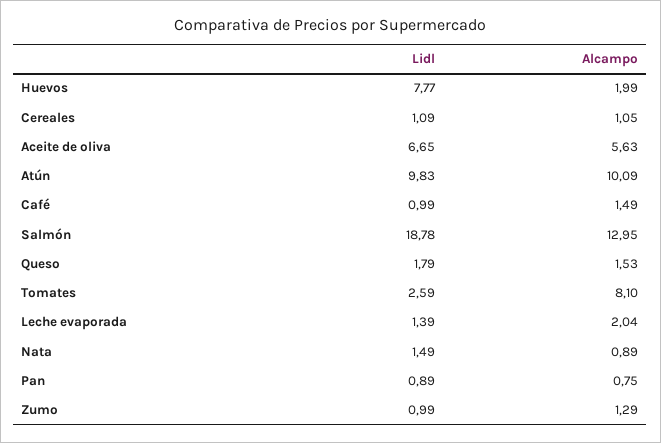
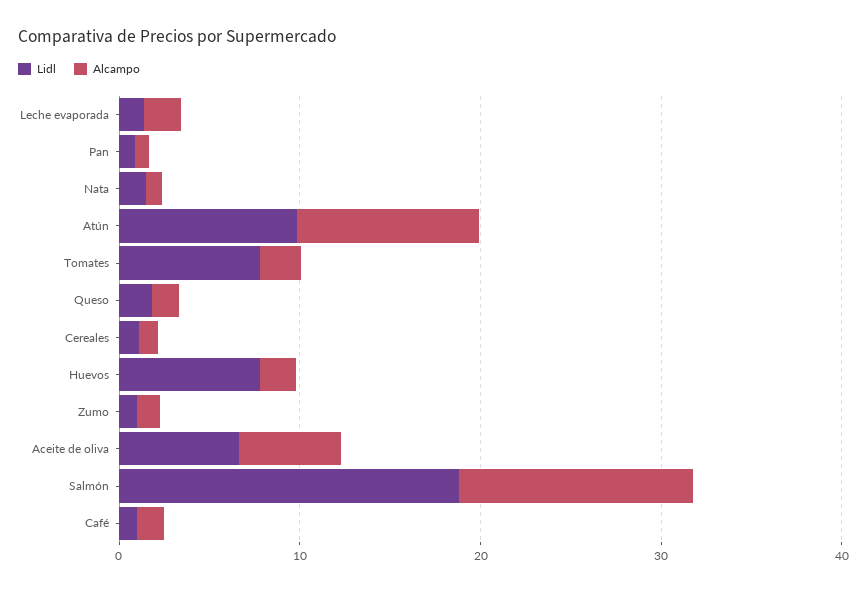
  {
    "Lidl": {
      "Huevos": 7.77,
      "Cereales": 1.09,
      "Aceite de oliva": 6.65,
      "Atún": 9.83,
      "Café": 0.99,
      "Salmón": 18.78,
      "Queso": 1.79,
-     "Tomates": 2.59,
+     "Tomates": 8,
      "Leche evaporada": 1.39,
      "Nata": 1.49,
      "Pan": 0.89,
      "Zumo": 0.99
    },
    "Alcampo": {
      "Huevos": 1.99,
      "Cereales": 1.05,
      "Aceite de oliva": 5.63,
      "Atún": 10.09,
      "Café": 1.49,
      "Salmón": 12.95,
      "Queso": 1.53,
-     "Tomates": 8.1,
+     "Tomates": 2,
      "Leche evaporada": 2.04,
      "Nata": 0.89,
      "Pan": 0.75,
      "Zumo": 1.29
    }
  }

